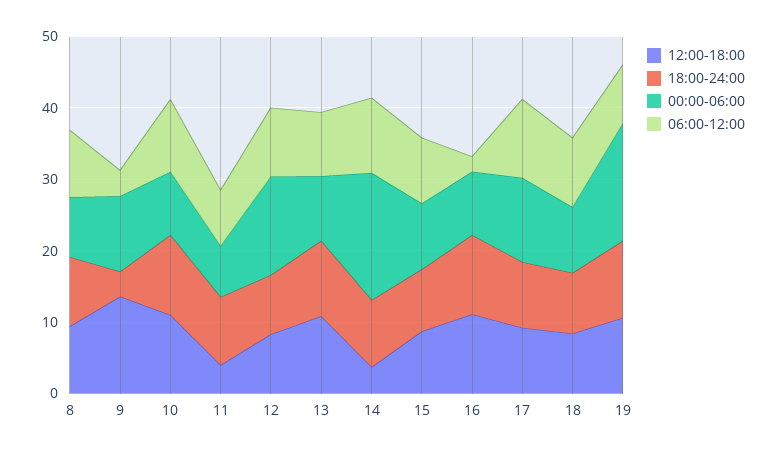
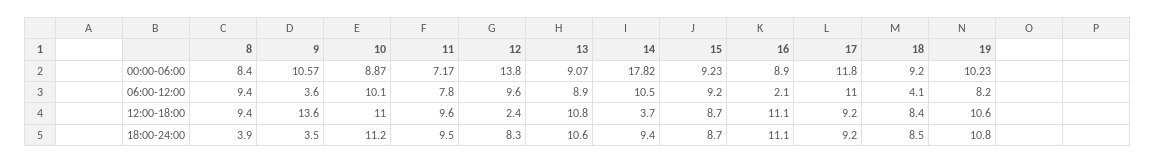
  {
    "12:00-18:00": {
      "8": 9.4,
      "9": 13.6,
      "10": 11,
-     "11": 4,
+     "11": 9.6,
-     "12": 8,
+     "12": 2.4,
      "13": 10.8,
      "14": 3.7,
      "15": 8.7,
      "16": 11.1,
      "17": 9.2,
      "18": 8.4,
      "19": 10.6
    },
    "18:00-24:00": {
-     "8": 10,
+     "8": 3.9,
      "9": 3.5,
      "10": 11.2,
      "11": 9.5,
      "12": 8.3,
      "13": 10.6,
      "14": 9.4,
      "15": 8.7,
      "16": 11.1,
      "17": 9.2,
      "18": 8.5,
      "19": 10.8
    },
    "00:00-06:00": {
      "8": 8.4,
      "9": 10.57,
      "10": 8.87,
      "11": 7.17,
      "12": 13.8,
      "13": 9.07,
      "14": 17.82,
      "15": 9.23,
      "16": 8.9,
      "17": 11.8,
      "18": 9.2,
-     "19": 16
+     "19": 10.23
    },
    "06:00-12:00": {
      "8": 9.4,
      "9": 3.6,
      "10": 10.1,
      "11": 7.8,
      "12": 9.6,
      "13": 8.9,
      "14": 10.5,
      "15": 9.2,
      "16": 2.1,
      "17": 11,
-     "18": 10,
+     "18": 4.1,
      "19": 8.2
    }
  }

